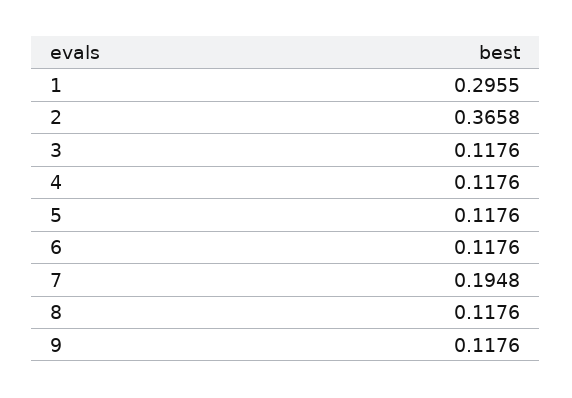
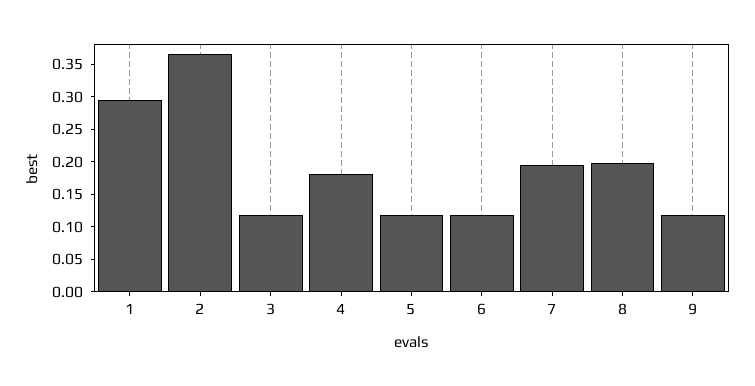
  {
    "1": 0.2955,
    "2": 0.3658,
    "3": 0.1176,
-   "4": 0.1176,
+   "4": 0.175,
    "5": 0.1176,
    "6": 0.1176,
    "7": 0.1948,
-   "8": 0.1176,
+   "8": 0.2,
    "9": 0.1176
  }

